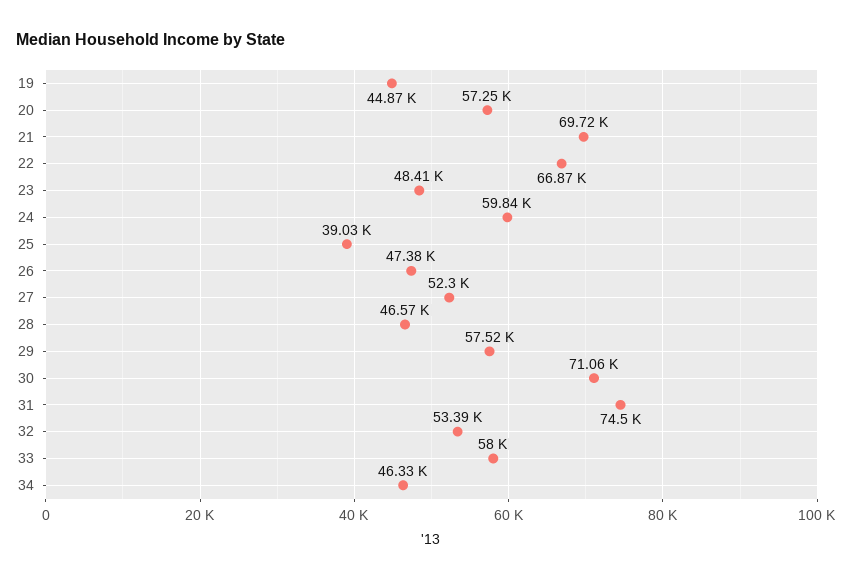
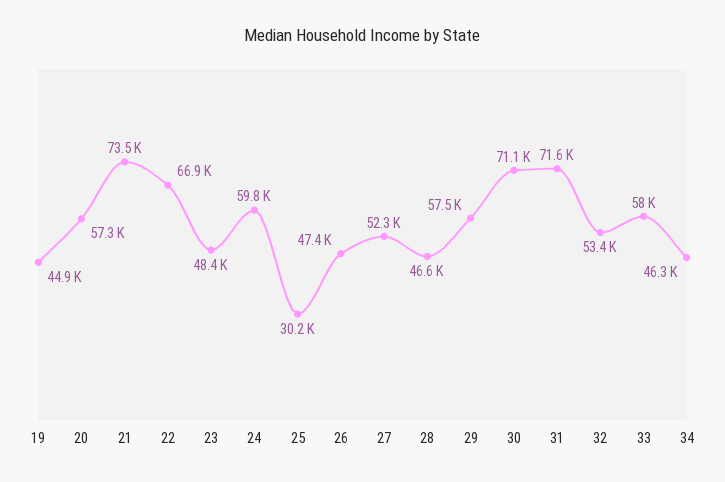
  {
    "19": 44870,
    "20": 57250,
-   "21": 69720,
+   "21": 73500,
    "22": 66870,
    "23": 48410,
    "24": 59840,
-   "25": 39030,
+   "25": 30200,
    "26": 47380,
    "27": 52300,
    "28": 46570,
    "29": 57520,
    "30": 71060,
-   "31": 74500,
+   "31": 71600,
    "32": 53390,
    "33": 58000,
    "34": 46330
  }

